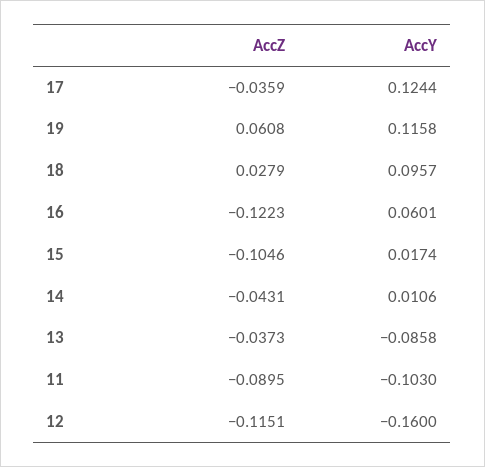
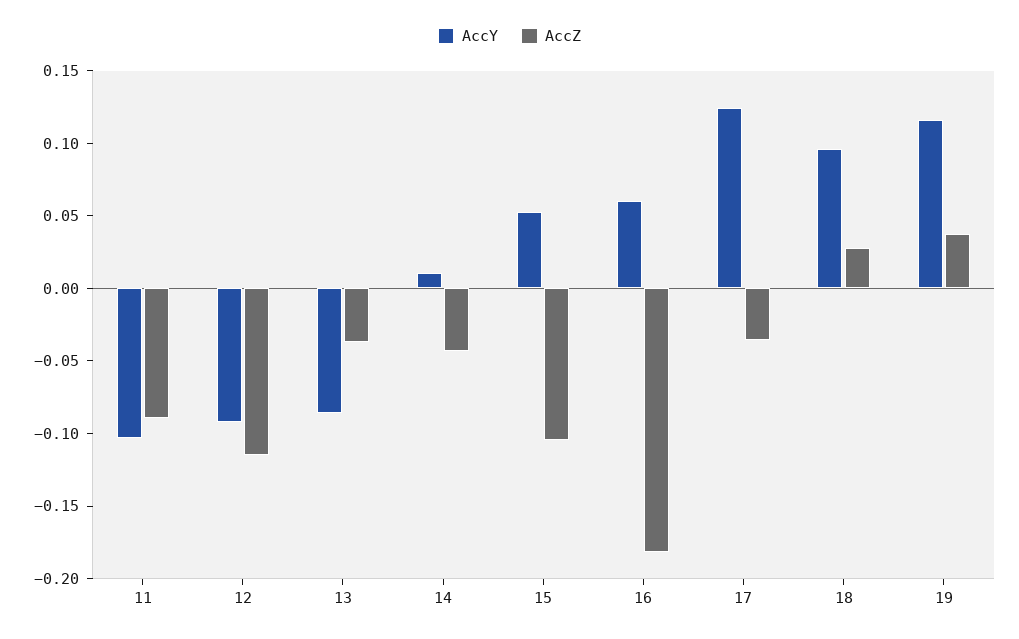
  {
    "AccZ": {
      "17": -0.0359,
-     "19": 0.0608,
+     "19": 0.04,
      "18": 0.0279,
-     "16": -0.1223,
+     "16": -0.18,
      "15": -0.1046,
      "14": -0.0431,
      "13": -0.0373,
      "11": -0.0895,
      "12": -0.1151
    },
    "AccY": {
      "17": 0.1244,
      "19": 0.1158,
      "18": 0.0957,
      "16": 0.0601,
-     "15": 0.0174,
+     "15": 0.05,
      "14": 0.0106,
      "13": -0.0858,
      "11": -0.103,
-     "12": -0.16
+     "12": -0.09
    }
  }

